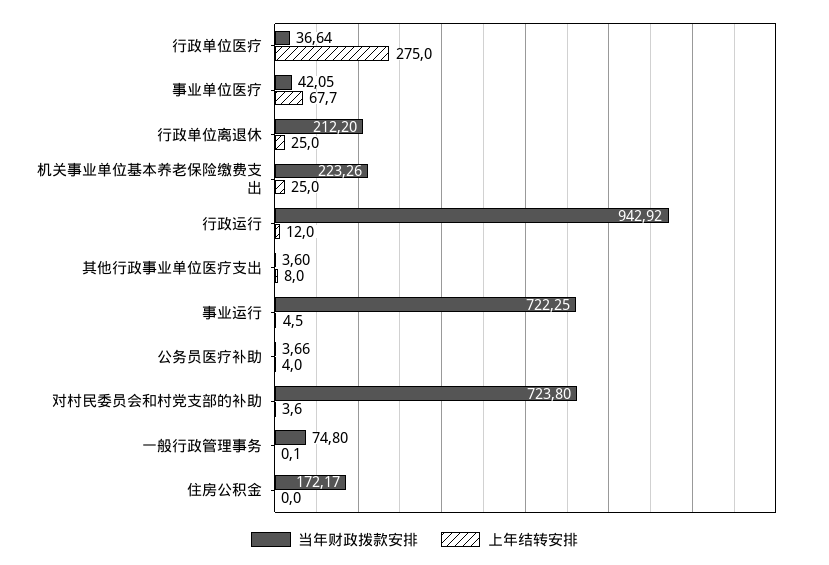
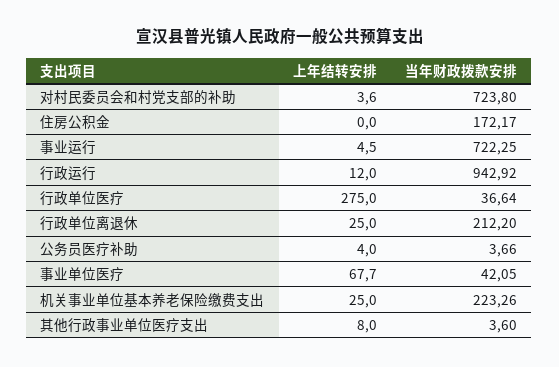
  {
    "当年财政拨款安排": {
      "行政单位医疗": 36.64,
      "事业单位医疗": 42.05,
      "行政单位离退休": 212.2,
      "机关事业单位基本养老保险缴费支出": 223.26,
      "行政运行": 942.92,
      "其他行政事业单位医疗支出": 3.6,
      "事业运行": 722.25,
      "公务员医疗补助": 3.66,
      "对村民委员会和村党支部的补助": 723.8,
-     "一般行政管理事务": 74.8,
      "住房公积金": 172.17
    },
    "上年结转安排": {
      "行政单位医疗": 275,
      "事业单位医疗": 67.7,
      "行政单位离退休": 25,
      "机关事业单位基本养老保险缴费支出": 25,
      "行政运行": 12,
      "其他行政事业单位医疗支出": 8,
      "事业运行": 4.5,
      "公务员医疗补助": 4,
      "对村民委员会和村党支部的补助": 3.6,
-     "一般行政管理事务": 0.1,
      "住房公积金": 0
    }
  }

